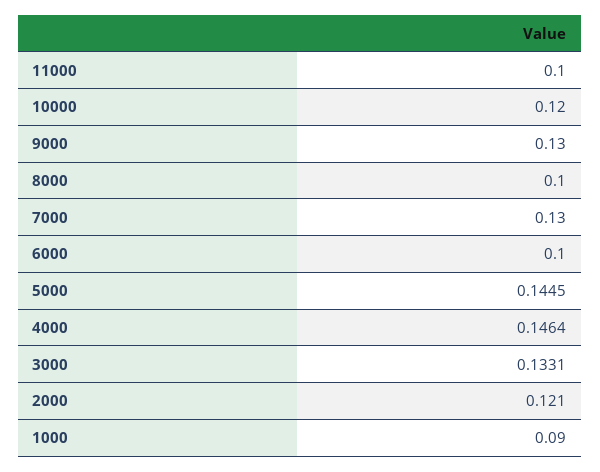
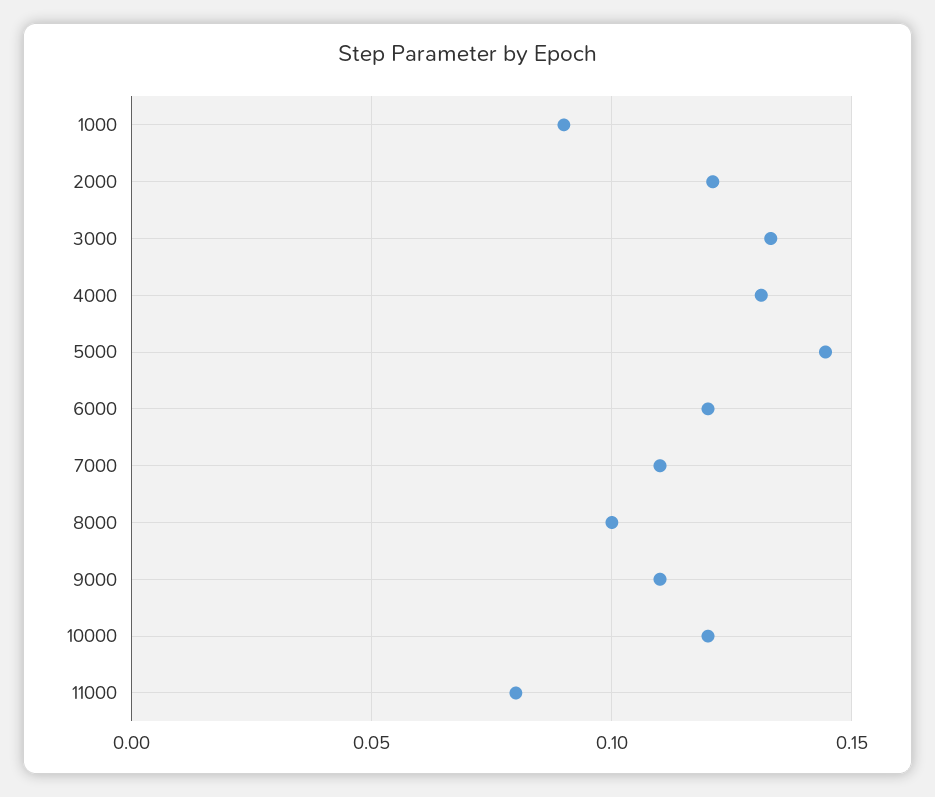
  {
-   "11000": 0.1,
+   "11000": 0.08,
    "10000": 0.12,
-   "9000": 0.13,
+   "9000": 0.11,
    "8000": 0.1,
-   "7000": 0.13,
+   "7000": 0.11,
-   "6000": 0.1,
+   "6000": 0.12,
    "5000": 0.1445,
-   "4000": 0.1464,
+   "4000": 0.13,
    "3000": 0.1331,
    "2000": 0.121,
    "1000": 0.09
  }

